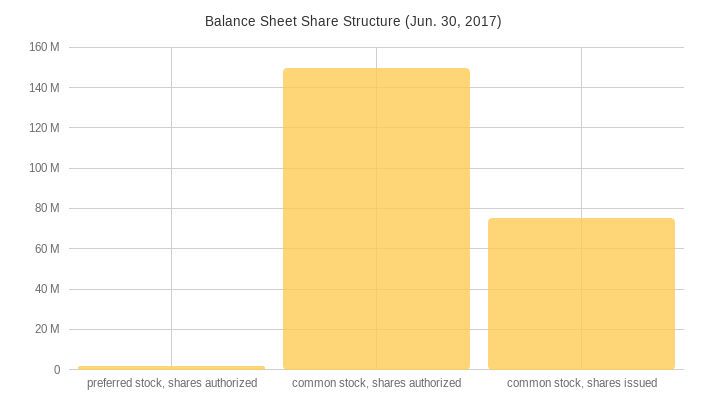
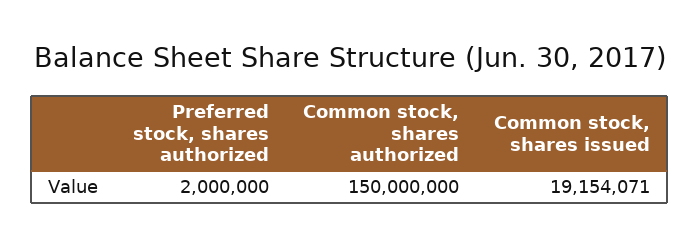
  {
    "preferred stock, shares authorized": 2000000,
    "common stock, shares authorized": 150000000,
-   "common stock, shares issued": 75000000
+   "common stock, shares issued": 19154071
  }

